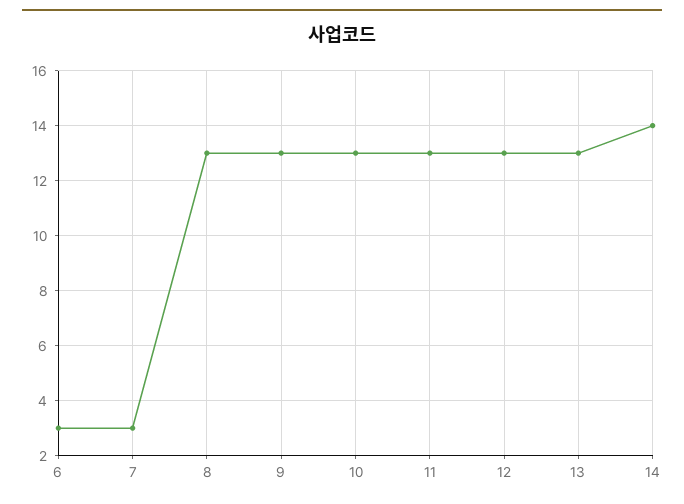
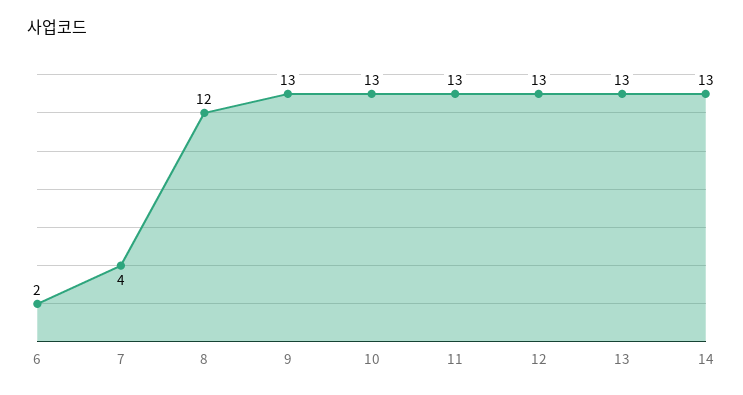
  {
-   "6": 3,
+   "6": 2,
-   "7": 3,
+   "7": 4,
-   "8": 13,
+   "8": 12,
    "9": 13,
    "10": 13,
    "11": 13,
    "12": 13,
    "13": 13,
-   "14": 14
+   "14": 13
  }

